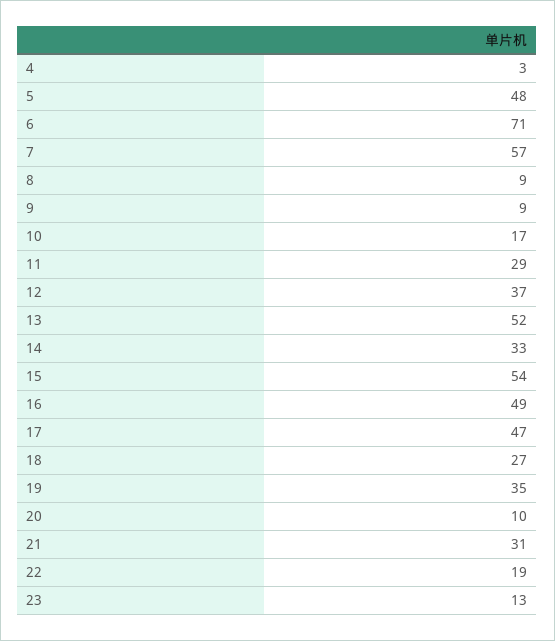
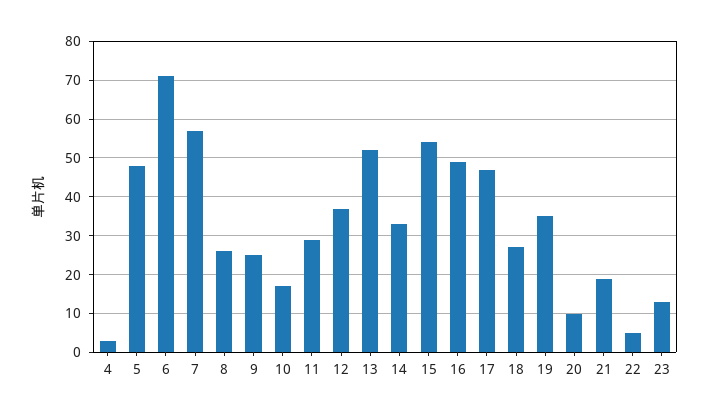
  {
    "4": 3,
    "5": 48,
    "6": 71,
    "7": 57,
-   "8": 9,
+   "8": 25,
-   "9": 9,
+   "9": 25,
    "10": 17,
    "11": 29,
    "12": 37,
    "13": 52,
    "14": 33,
    "15": 54,
    "16": 49,
    "17": 47,
    "18": 27,
    "19": 35,
    "20": 10,
-   "21": 31,
+   "21": 20,
-   "22": 19,
+   "22": 5,
    "23": 13
  }

